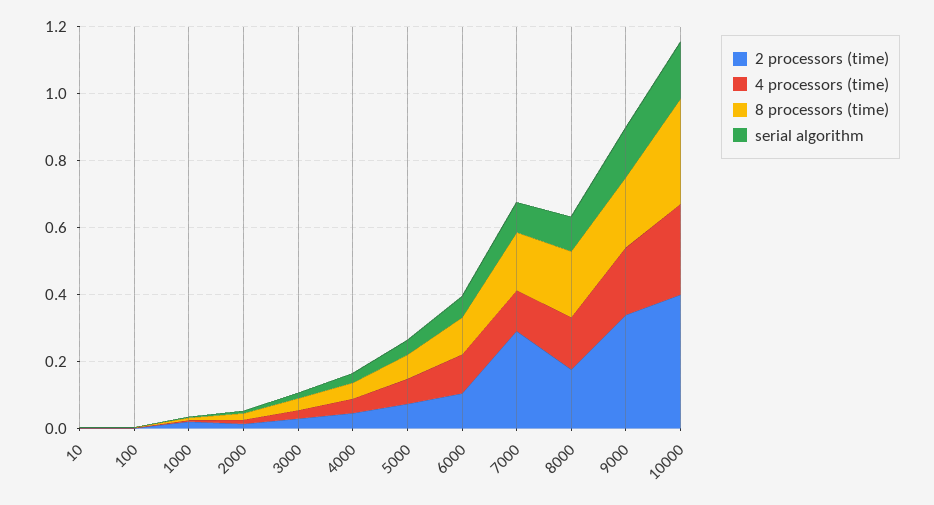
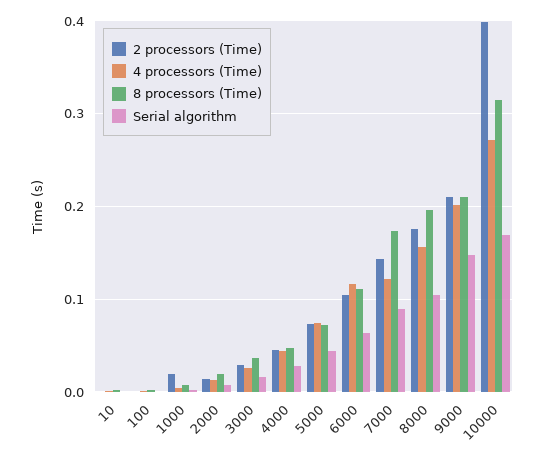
  {
    "2 processors (time)": {
      "10": 0,
      "100": 0,
      "1000": 0.02,
      "2000": 0.01,
      "3000": 0.03,
      "4000": 0.05,
      "5000": 0.07,
      "6000": 0.1,
-     "7000": 0.3,
+     "7000": 0.14,
      "8000": 0.18,
-     "9000": 0.35,
+     "9000": 0.21,
      "10000": 0.4
    },
    "4 processors (time)": {
      "10": 0,
      "100": 0,
      "1000": 0,
      "2000": 0.01,
      "3000": 0.03,
      "4000": 0.04,
      "5000": 0.07,
      "6000": 0.12,
      "7000": 0.12,
      "8000": 0.16,
      "9000": 0.2,
      "10000": 0.27
    },
    "8 processors (time)": {
      "10": 0,
      "100": 0,
      "1000": 0.01,
      "2000": 0.02,
      "3000": 0.04,
      "4000": 0.05,
      "5000": 0.07,
      "6000": 0.11,
      "7000": 0.17,
      "8000": 0.2,
      "9000": 0.21,
      "10000": 0.31
    },
    "serial algorithm": {
      "10": 0,
      "100": 0,
      "1000": 0,
      "2000": 0.01,
      "3000": 0.02,
      "4000": 0.03,
      "5000": 0.04,
      "6000": 0.06,
      "7000": 0.09,
      "8000": 0.1,
      "9000": 0.15,
      "10000": 0.17
    }
  }

